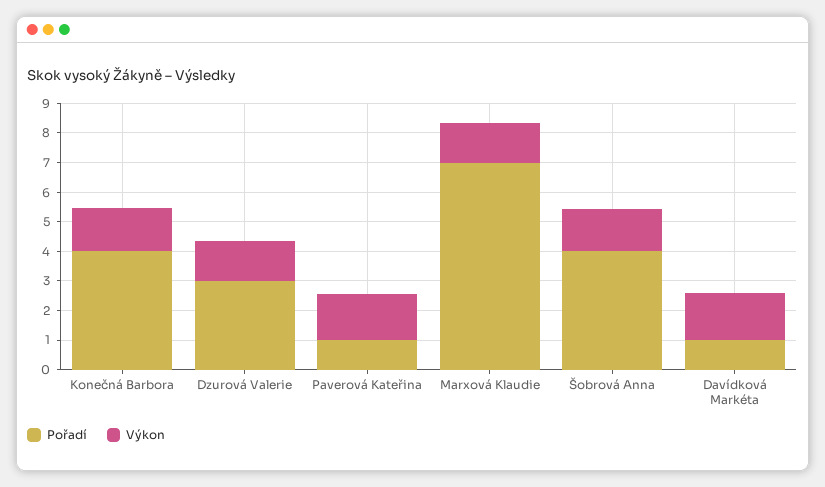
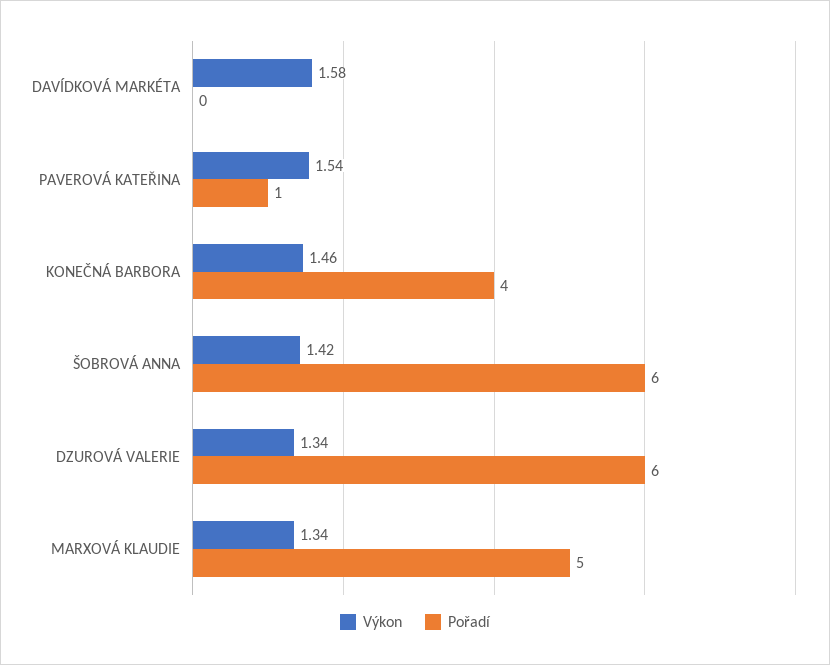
  {
    "Pořadí": {
      "Konečná Barbora": 4,
-     "Dzurová Valerie": 3,
+     "Dzurová Valerie": 6,
      "Paverová Kateřina": 1,
-     "Marxová Klaudie": 7,
+     "Marxová Klaudie": 5,
-     "Šobrová Anna": 4,
+     "Šobrová Anna": 6,
-     "Davídková Markéta": 1
+     "Davídková Markéta": 0
    },
    "Výkon": {
      "Konečná Barbora": 1.46,
      "Dzurová Valerie": 1.34,
      "Paverová Kateřina": 1.54,
      "Marxová Klaudie": 1.34,
      "Šobrová Anna": 1.42,
      "Davídková Markéta": 1.58
    }
  }

